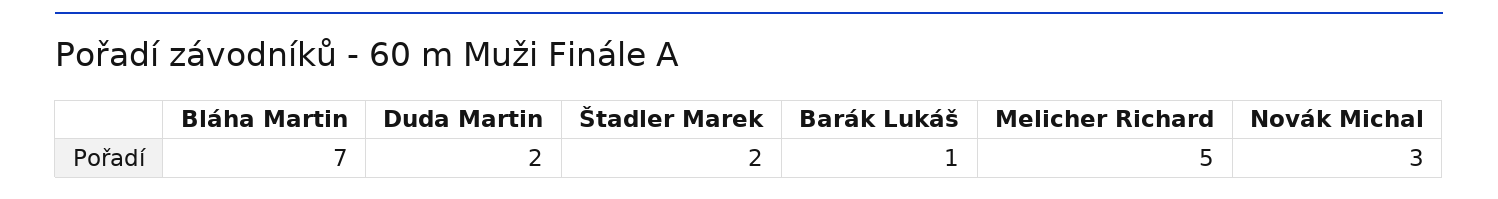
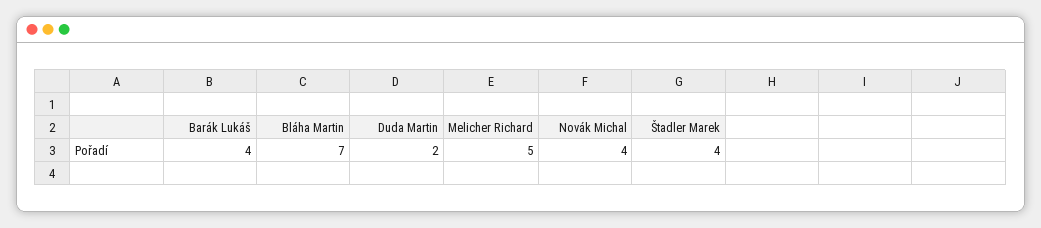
  {
    "Bláha Martin": 7,
    "Duda Martin": 2,
-   "Štadler Marek": 2,
+   "Štadler Marek": 4,
-   "Barák Lukáš": 1,
+   "Barák Lukáš": 4,
    "Melicher Richard": 5,
-   "Novák Michal": 3
+   "Novák Michal": 4
  }

